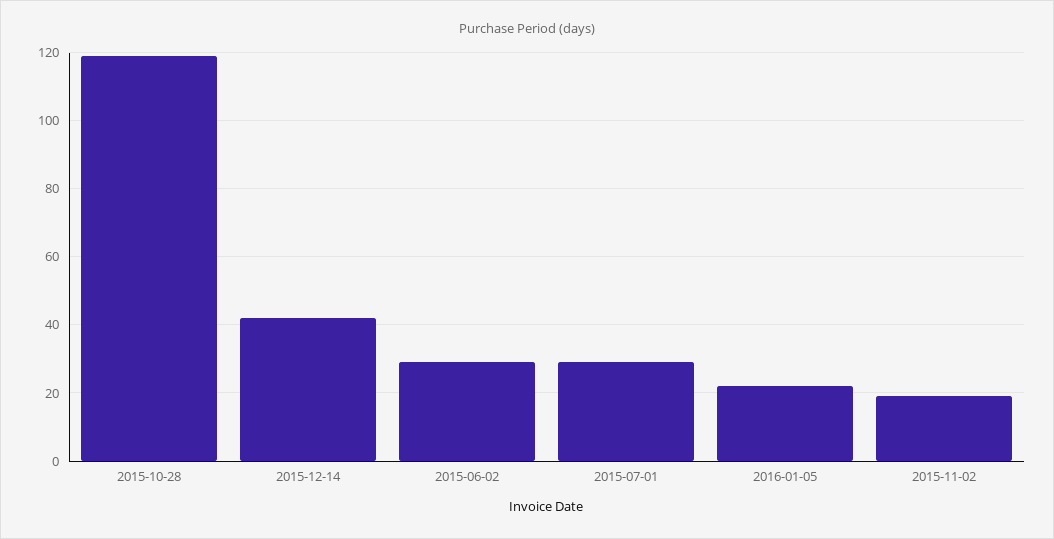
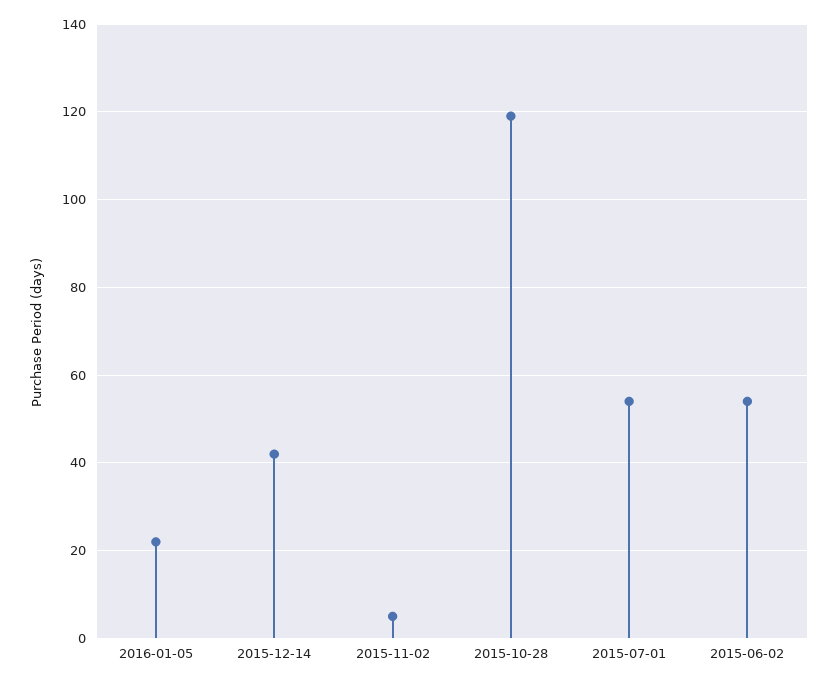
  {
    "2015-10-28": 120,
    "2015-12-14": 40,
-   "2015-06-02": 30,
+   "2015-06-02": 55,
-   "2015-07-01": 30,
+   "2015-07-01": 55,
    "2016-01-05": 20,
-   "2015-11-02": 20
+   "2015-11-02": 5
  }

